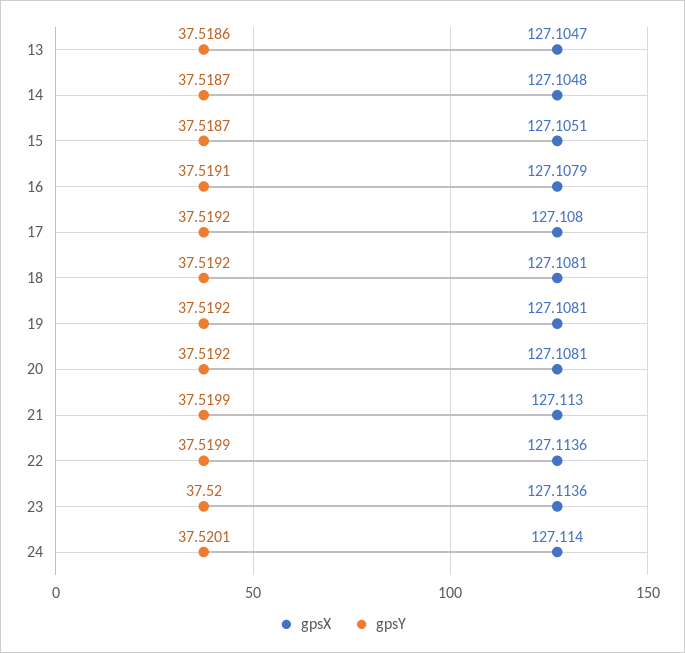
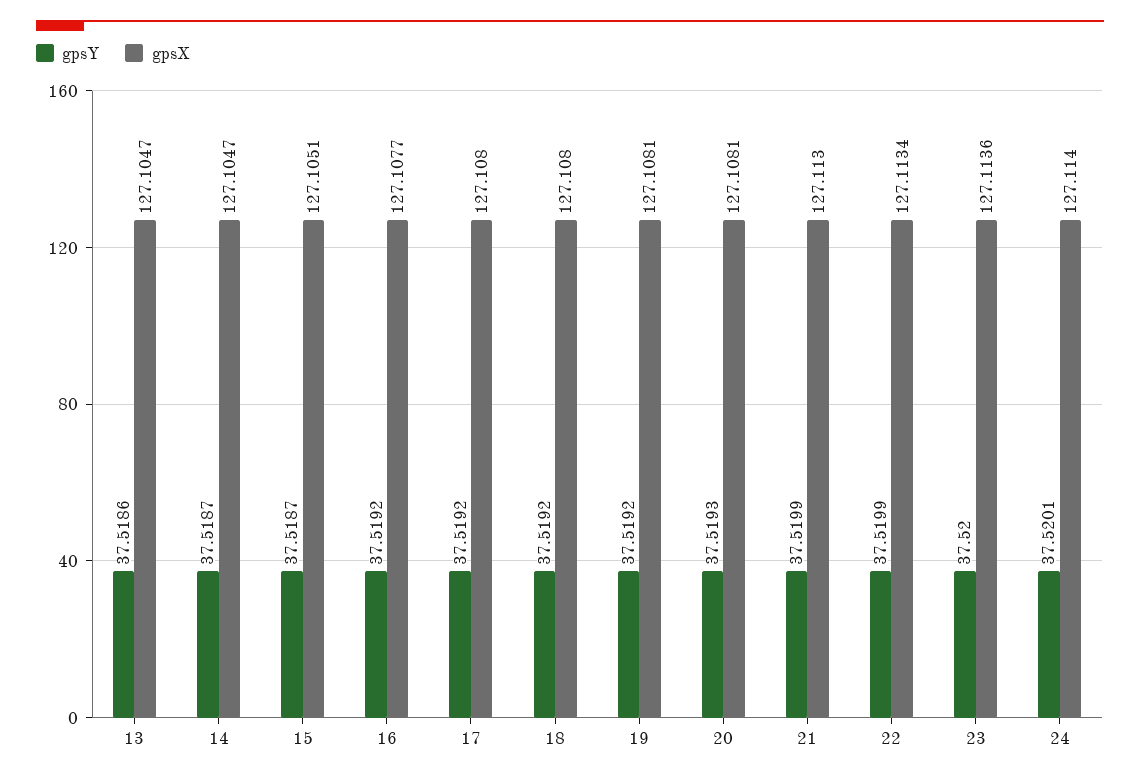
  {
    "gpsX": {
      "13": 127.1047,
-     "14": 127.1048,
+     "14": 127.1047,
      "15": 127.1051,
-     "16": 127.1079,
+     "16": 127.1077,
      "17": 127.108,
-     "18": 127.1081,
+     "18": 127.108,
      "19": 127.1081,
      "20": 127.1081,
      "21": 127.113,
-     "22": 127.1136,
+     "22": 127.1134,
      "23": 127.1136,
      "24": 127.114
    },
    "gpsY": {
      "13": 37.5186,
      "14": 37.5187,
      "15": 37.5187,
-     "16": 37.5191,
+     "16": 37.5192,
      "17": 37.5192,
      "18": 37.5192,
      "19": 37.5192,
-     "20": 37.5192,
+     "20": 37.5193,
      "21": 37.5199,
      "22": 37.5199,
      "23": 37.52,
      "24": 37.5201
    }
  }

